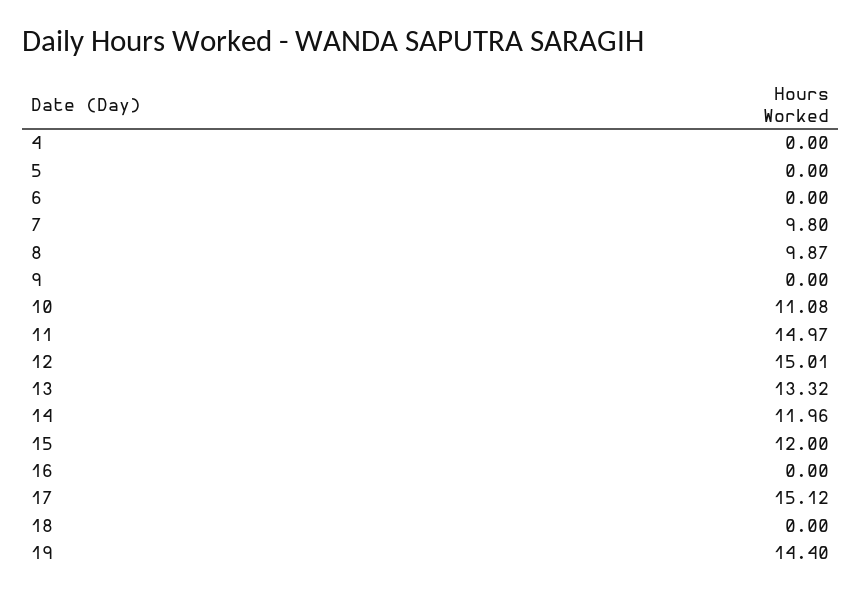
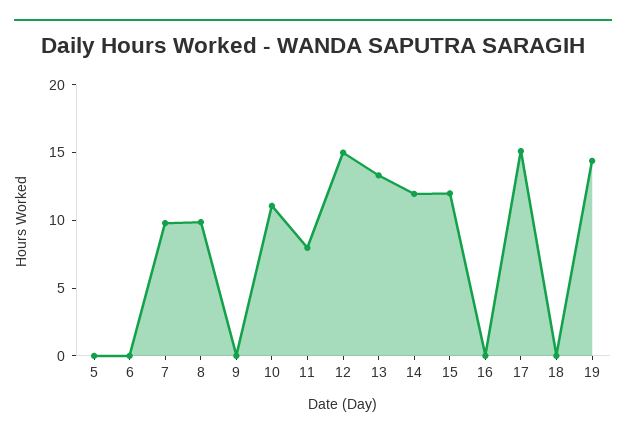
  {
-   "4": 0,
    "5": 0,
    "6": 0,
    "7": 9.8,
    "8": 9.87,
    "9": 0,
    "10": 11.08,
-   "11": 14.97,
+   "11": 8,
    "12": 15.01,
    "13": 13.32,
    "14": 11.96,
    "15": 12,
    "16": 0,
    "17": 15.12,
    "18": 0,
    "19": 14.4
  }

